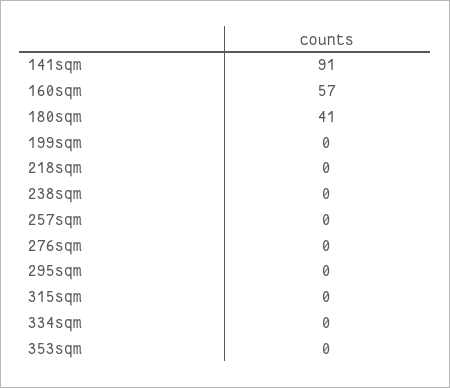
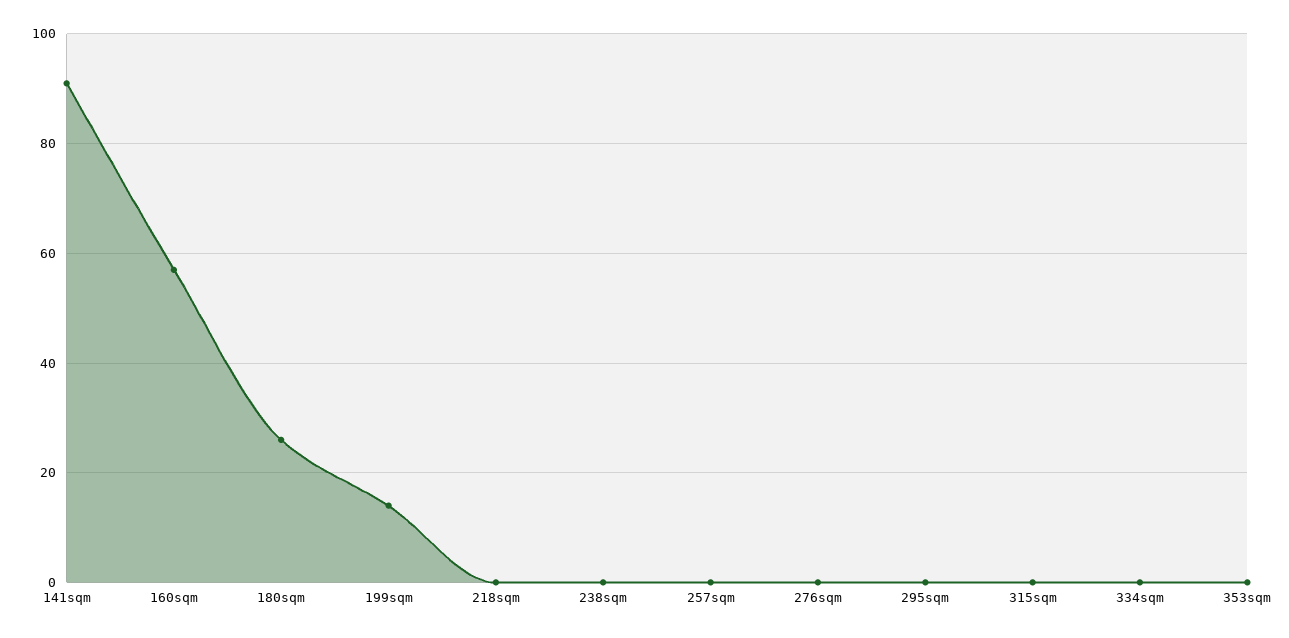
  {
    "141sqm": 91,
    "160sqm": 57,
-   "180sqm": 41,
+   "180sqm": 25,
-   "199sqm": 0,
+   "199sqm": 15,
    "218sqm": 0,
    "238sqm": 0,
    "257sqm": 0,
    "276sqm": 0,
    "295sqm": 0,
    "315sqm": 0,
    "334sqm": 0,
    "353sqm": 0
  }

